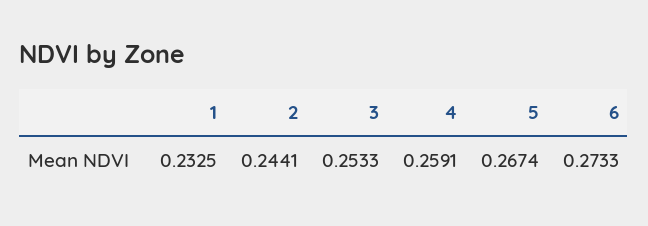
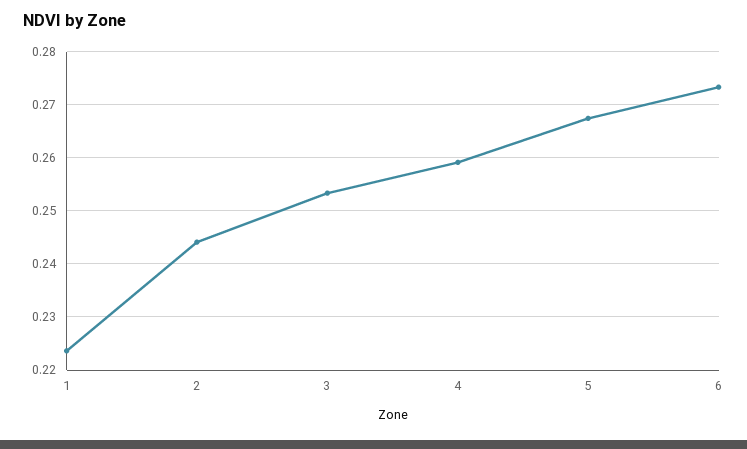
  {
-   "1": 0.2325,
+   "1": 0.224,
    "2": 0.2441,
    "3": 0.2533,
    "4": 0.2591,
    "5": 0.2674,
    "6": 0.2733
  }

